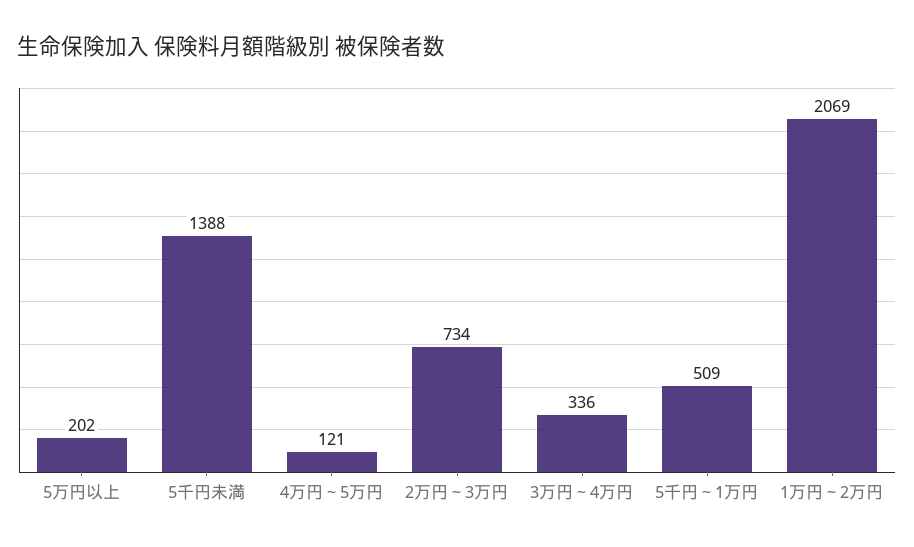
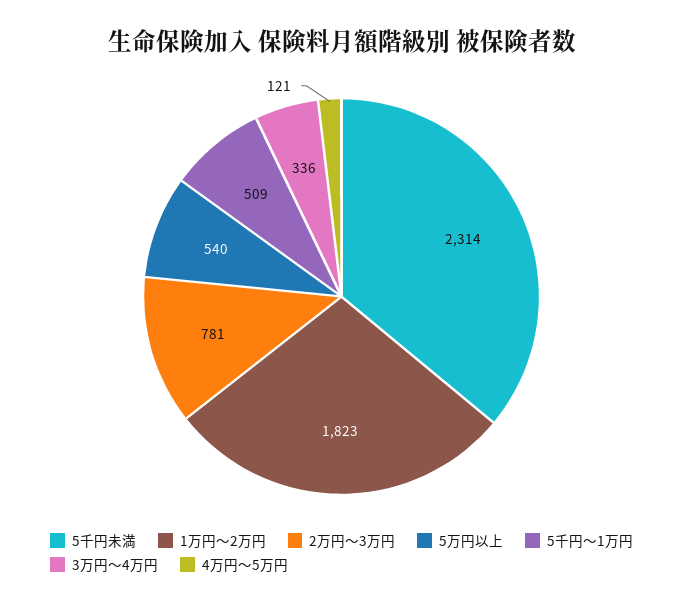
  {
-   "5万円以上": 202,
+   "5万円以上": 540,
-   "5千円未満": 1388,
+   "5千円未満": 2314,
    "4万円～5万円": 121,
-   "2万円～3万円": 734,
+   "2万円～3万円": 781,
    "3万円～4万円": 336,
    "5千円～1万円": 509,
-   "1万円～2万円": 2069
+   "1万円～2万円": 1823
  }

